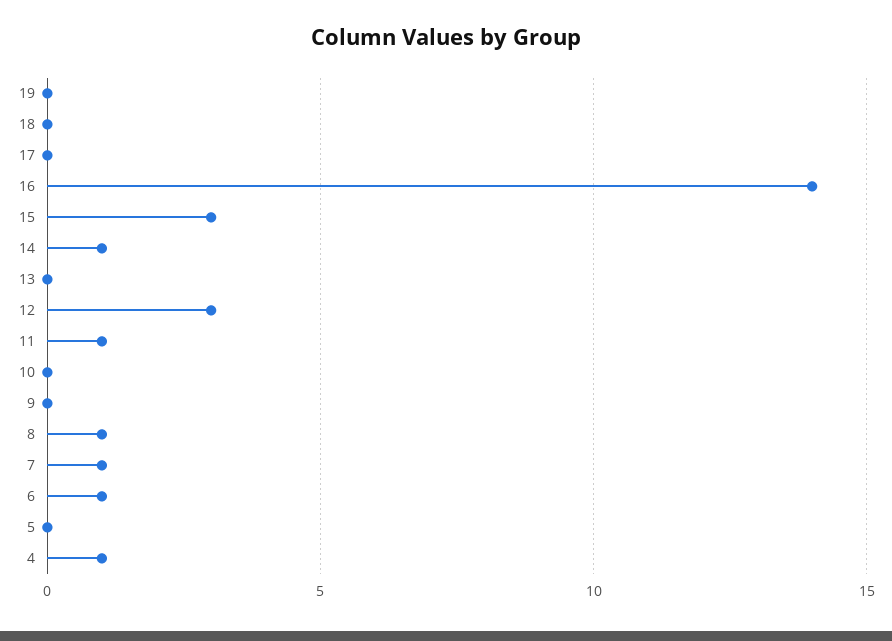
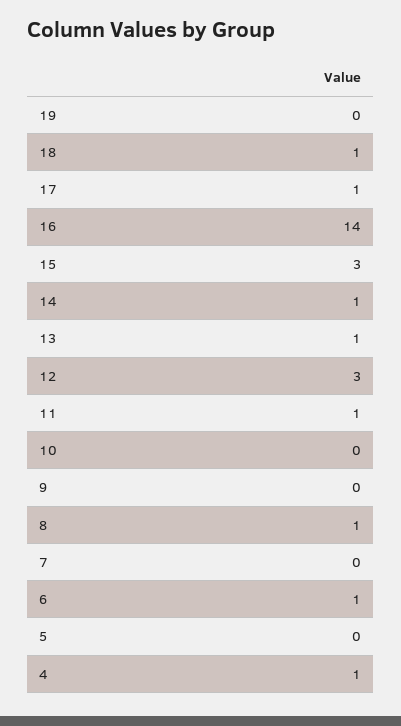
  {
    "19": 0,
-   "18": 0,
+   "18": 1,
-   "17": 0,
+   "17": 1,
    "16": 14,
    "15": 3,
    "14": 1,
-   "13": 0,
+   "13": 1,
    "12": 3,
    "11": 1,
    "10": 0,
    "9": 0,
    "8": 1,
-   "7": 1,
+   "7": 0,
    "6": 1,
    "5": 0,
    "4": 1
  }

